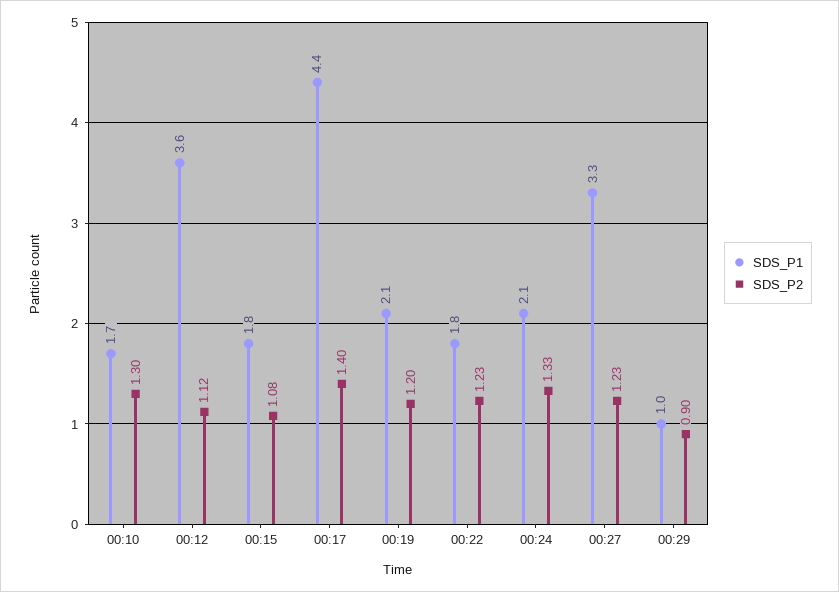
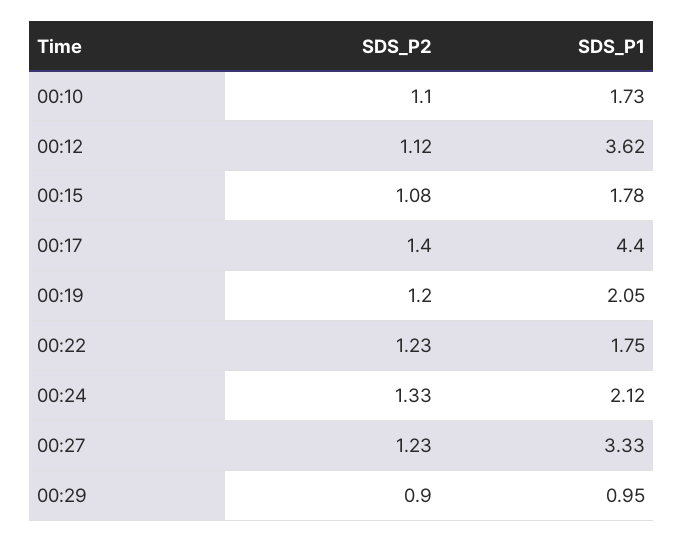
  {
    "SDS_P1": {
      "00:10": 1.73,
      "00:12": 3.62,
      "00:15": 1.78,
      "00:17": 4.4,
      "00:19": 2.05,
      "00:22": 1.75,
      "00:24": 2.12,
      "00:27": 3.33,
      "00:29": 0.95
    },
    "SDS_P2": {
-     "00:10": 1.3,
+     "00:10": 1.1,
      "00:12": 1.12,
      "00:15": 1.08,
      "00:17": 1.4,
      "00:19": 1.2,
      "00:22": 1.23,
      "00:24": 1.33,
      "00:27": 1.23,
      "00:29": 0.9
    }
  }

